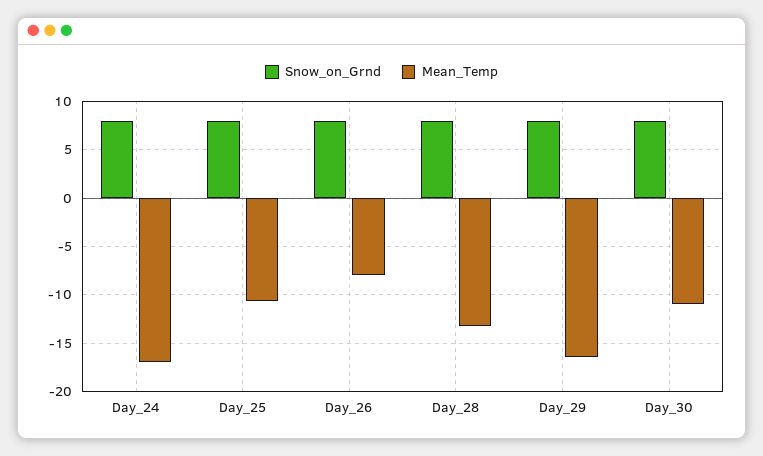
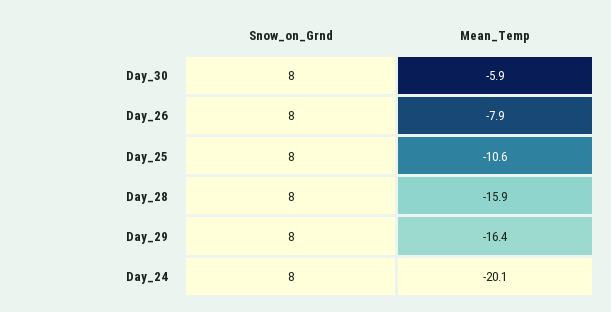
  {
    "Snow_on_Grnd": {
      "Day_24": 8,
      "Day_25": 8,
      "Day_26": 8,
      "Day_28": 8,
      "Day_29": 8,
      "Day_30": 8
    },
    "Mean_Temp": {
-     "Day_24": -17,
+     "Day_24": -20.1,
      "Day_25": -10.6,
      "Day_26": -7.9,
-     "Day_28": -13,
+     "Day_28": -15.9,
      "Day_29": -16.4,
-     "Day_30": -11
+     "Day_30": -5.9
    }
  }

